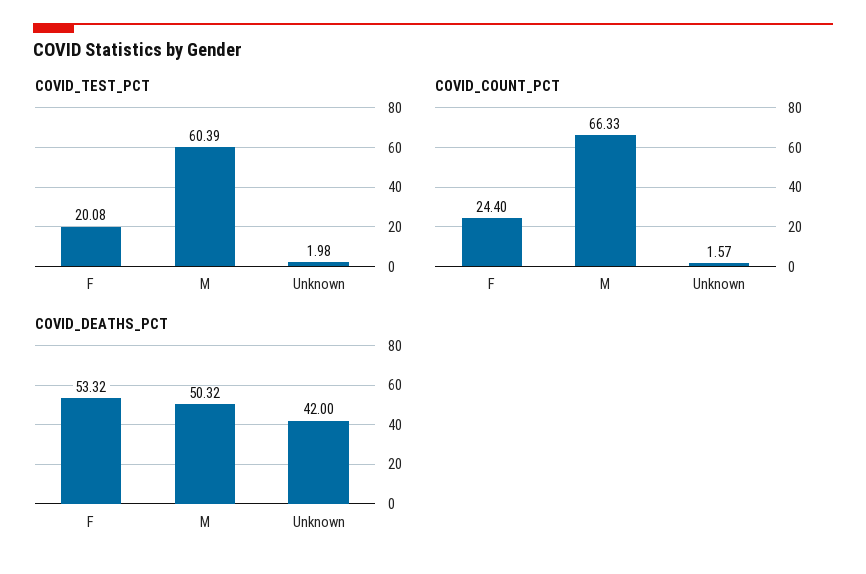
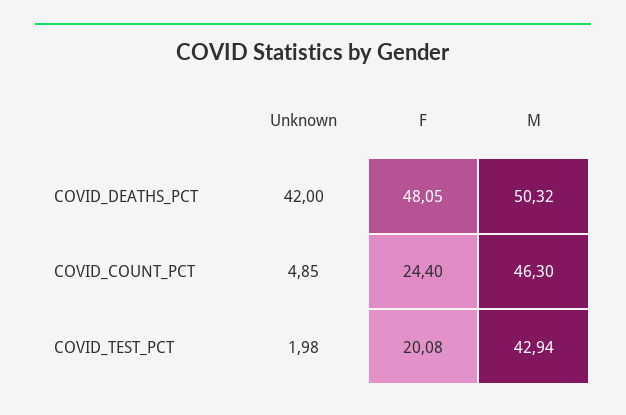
  {
    "COVID_TEST_PCT": {
      "F": 20.08,
-     "M": 60.39,
+     "M": 42.94,
      "Unknown": 1.98
    },
    "COVID_COUNT_PCT": {
      "F": 24.4,
-     "M": 66.33,
+     "M": 46.3,
-     "Unknown": 1.57
+     "Unknown": 4.85
    },
    "COVID_DEATHS_PCT": {
-     "F": 53.32,
+     "F": 48.05,
      "M": 50.32,
      "Unknown": 42
    }
  }

